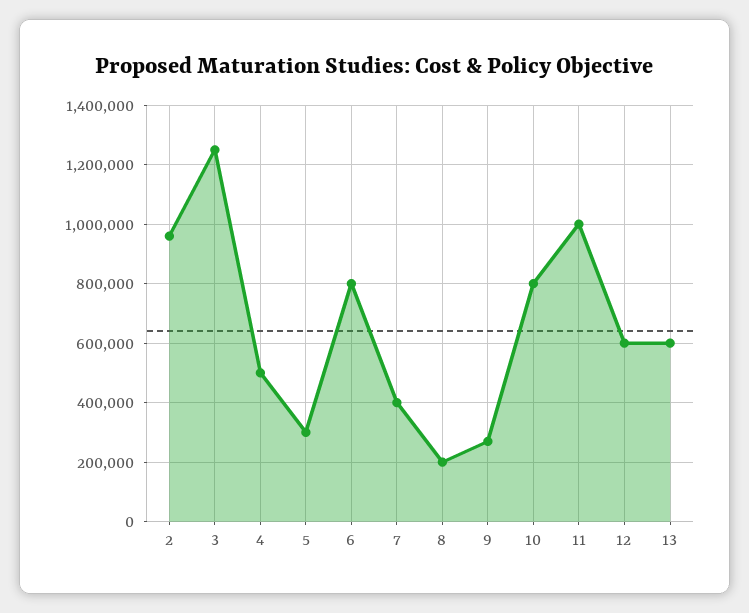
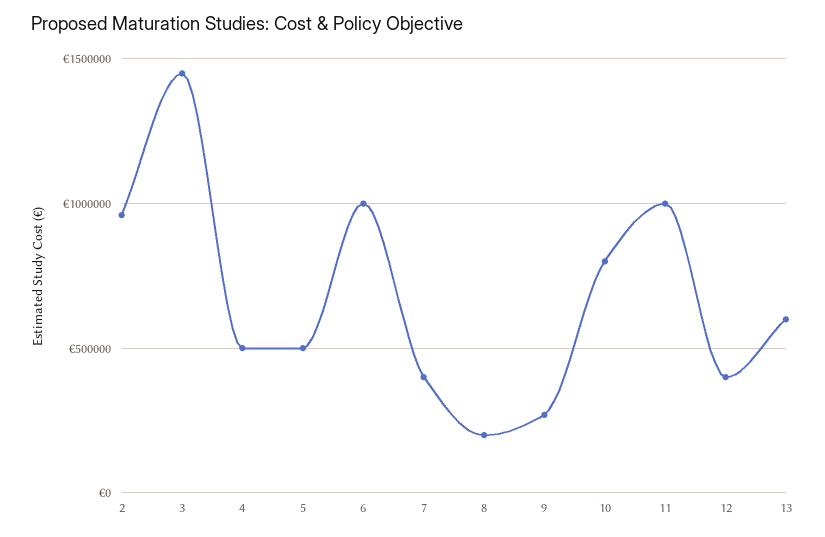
  {
    "2": 950000,
-   "3": 1250000,
+   "3": 1450000,
    "4": 500000,
-   "5": 300000,
+   "5": 500000,
-   "6": 800000,
+   "6": 1000000,
    "7": 400000,
    "8": 200000,
    "9": 275000,
    "10": 800000,
    "11": 1000000,
-   "12": 600000,
+   "12": 400000,
    "13": 600000
  }

